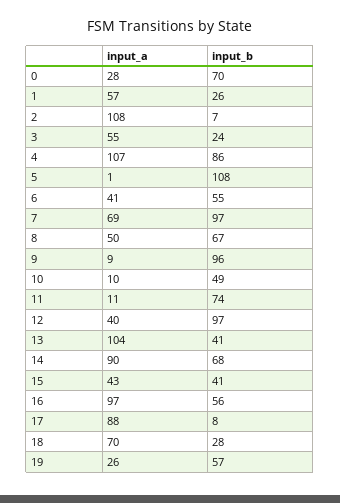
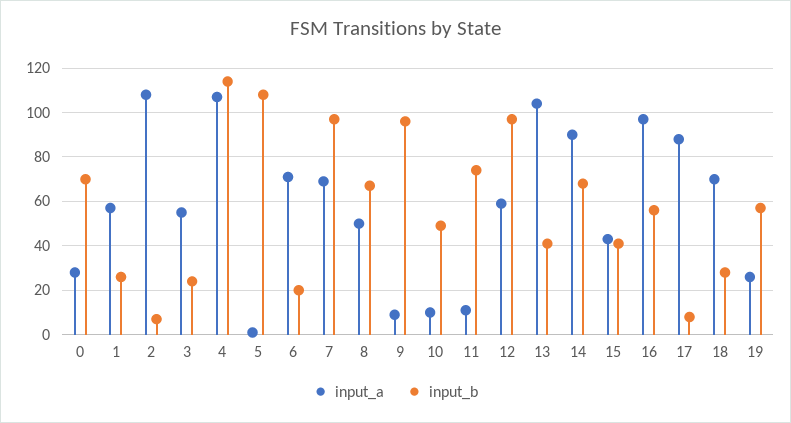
  {
    "input_a": {
      "0": 28,
      "1": 57,
      "2": 108,
      "3": 55,
      "4": 107,
      "5": 1,
-     "6": 41,
+     "6": 70,
      "7": 69,
      "8": 50,
      "9": 9,
      "10": 10,
      "11": 11,
-     "12": 40,
+     "12": 60,
      "13": 104,
      "14": 90,
      "15": 43,
      "16": 97,
      "17": 88,
      "18": 70,
      "19": 26
    },
    "input_b": {
      "0": 70,
      "1": 26,
      "2": 7,
      "3": 24,
-     "4": 86,
+     "4": 115,
      "5": 108,
-     "6": 55,
+     "6": 20,
      "7": 97,
      "8": 67,
      "9": 96,
      "10": 49,
      "11": 74,
      "12": 97,
      "13": 41,
      "14": 68,
      "15": 41,
      "16": 56,
      "17": 8,
      "18": 28,
      "19": 57
    }
  }

